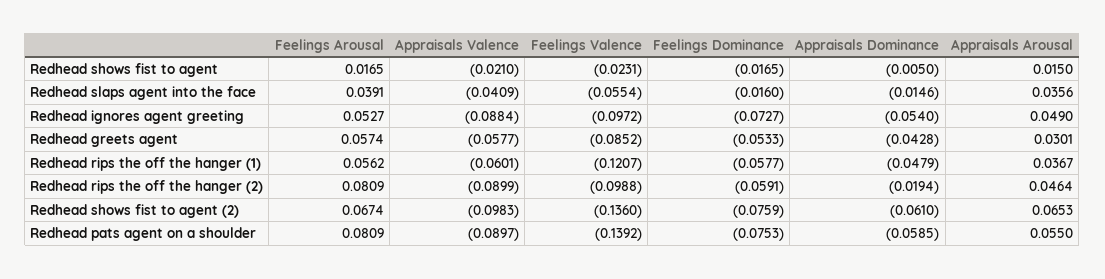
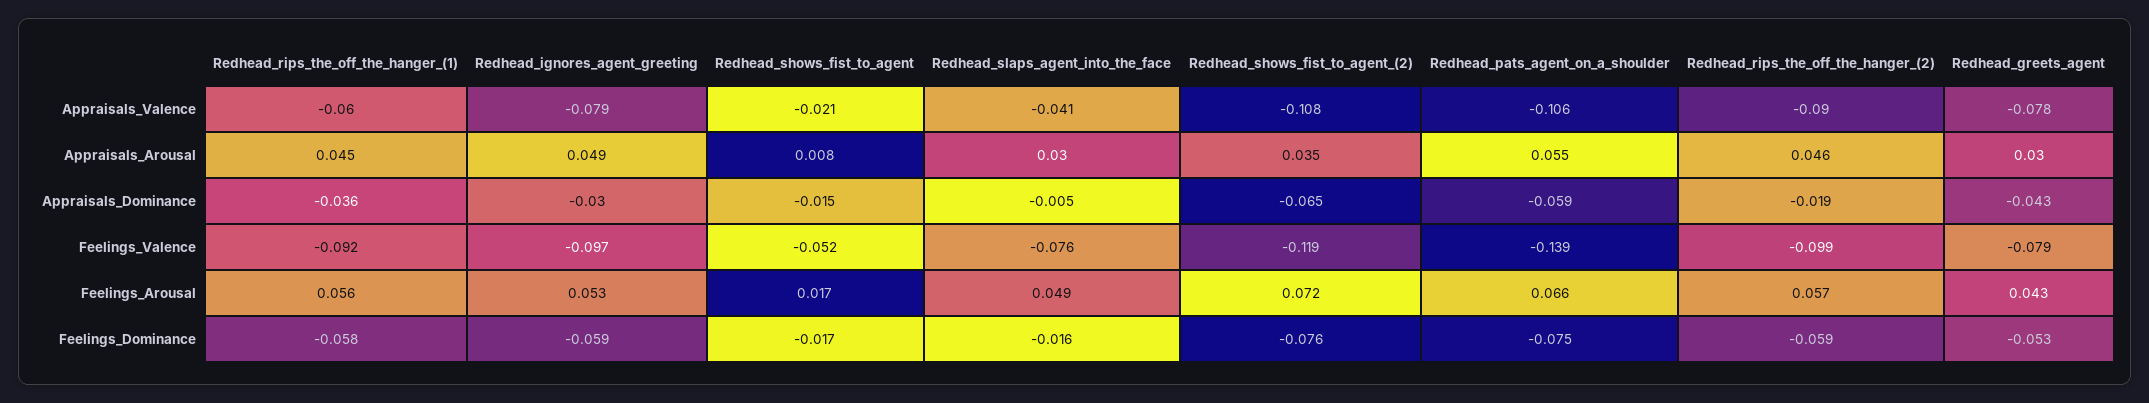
  {
    "Feelings Arousal": {
      "Redhead shows fist to agent": 0.0165,
-     "Redhead slaps agent into the face": 0.0391,
+     "Redhead slaps agent into the face": 0.049,
      "Redhead ignores agent greeting": 0.0527,
-     "Redhead greets agent": 0.0574,
+     "Redhead greets agent": 0.043,
      "Redhead rips the off the hanger (1)": 0.0562,
-     "Redhead rips the off the hanger (2)": 0.0809,
+     "Redhead rips the off the hanger (2)": 0.057,
-     "Redhead shows fist to agent (2)": 0.0674,
+     "Redhead shows fist to agent (2)": 0.072,
-     "Redhead pats agent on a shoulder": 0.0809
+     "Redhead pats agent on a shoulder": 0.066
    },
    "Appraisals Valence": {
      "Redhead shows fist to agent": -0.021,
      "Redhead slaps agent into the face": -0.0409,
-     "Redhead ignores agent greeting": -0.0884,
+     "Redhead ignores agent greeting": -0.079,
-     "Redhead greets agent": -0.0577,
+     "Redhead greets agent": -0.078,
      "Redhead rips the off the hanger (1)": -0.0601,
      "Redhead rips the off the hanger (2)": -0.0899,
-     "Redhead shows fist to agent (2)": -0.0983,
+     "Redhead shows fist to agent (2)": -0.108,
-     "Redhead pats agent on a shoulder": -0.0897
+     "Redhead pats agent on a shoulder": -0.106
    },
    "Feelings Valence": {
-     "Redhead shows fist to agent": -0.0231,
+     "Redhead shows fist to agent": -0.052,
-     "Redhead slaps agent into the face": -0.0554,
+     "Redhead slaps agent into the face": -0.076,
      "Redhead ignores agent greeting": -0.0972,
-     "Redhead greets agent": -0.0852,
+     "Redhead greets agent": -0.079,
-     "Redhead rips the off the hanger (1)": -0.1207,
+     "Redhead rips the off the hanger (1)": -0.092,
      "Redhead rips the off the hanger (2)": -0.0988,
-     "Redhead shows fist to agent (2)": -0.136,
+     "Redhead shows fist to agent (2)": -0.119,
      "Redhead pats agent on a shoulder": -0.1392
    },
    "Feelings Dominance": {
      "Redhead shows fist to agent": -0.0165,
      "Redhead slaps agent into the face": -0.016,
-     "Redhead ignores agent greeting": -0.0727,
+     "Redhead ignores agent greeting": -0.059,
      "Redhead greets agent": -0.0533,
      "Redhead rips the off the hanger (1)": -0.0577,
      "Redhead rips the off the hanger (2)": -0.0591,
      "Redhead shows fist to agent (2)": -0.0759,
      "Redhead pats agent on a shoulder": -0.0753
    },
    "Appraisals Dominance": {
-     "Redhead shows fist to agent": -0.005,
+     "Redhead shows fist to agent": -0.015,
-     "Redhead slaps agent into the face": -0.0146,
+     "Redhead slaps agent into the face": -0.005,
-     "Redhead ignores agent greeting": -0.054,
+     "Redhead ignores agent greeting": -0.03,
      "Redhead greets agent": -0.0428,
-     "Redhead rips the off the hanger (1)": -0.0479,
+     "Redhead rips the off the hanger (1)": -0.036,
      "Redhead rips the off the hanger (2)": -0.0194,
-     "Redhead shows fist to agent (2)": -0.061,
+     "Redhead shows fist to agent (2)": -0.065,
      "Redhead pats agent on a shoulder": -0.0585
    },
    "Appraisals Arousal": {
-     "Redhead shows fist to agent": 0.015,
+     "Redhead shows fist to agent": 0.008,
-     "Redhead slaps agent into the face": 0.0356,
+     "Redhead slaps agent into the face": 0.03,
      "Redhead ignores agent greeting": 0.049,
      "Redhead greets agent": 0.0301,
-     "Redhead rips the off the hanger (1)": 0.0367,
+     "Redhead rips the off the hanger (1)": 0.045,
      "Redhead rips the off the hanger (2)": 0.0464,
-     "Redhead shows fist to agent (2)": 0.0653,
+     "Redhead shows fist to agent (2)": 0.035,
      "Redhead pats agent on a shoulder": 0.055
    }
  }

